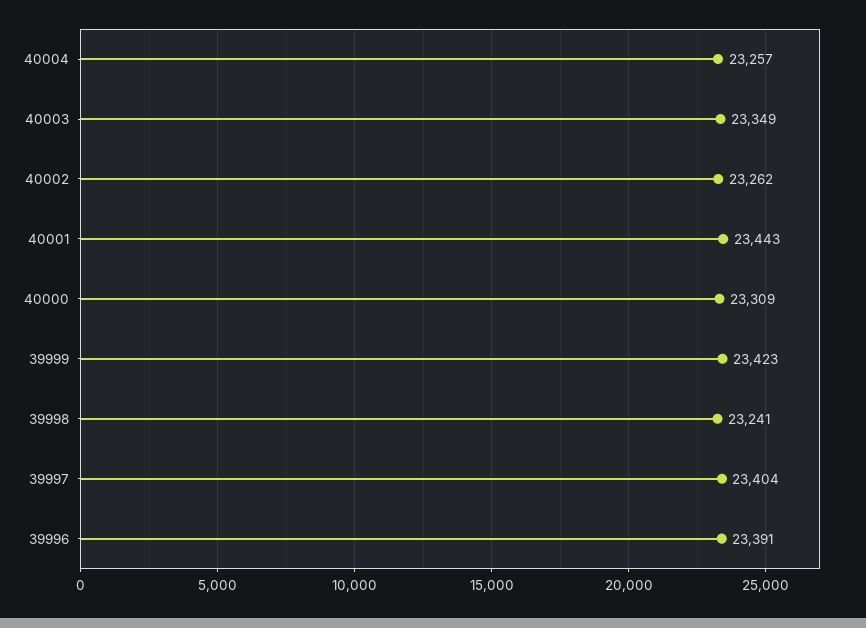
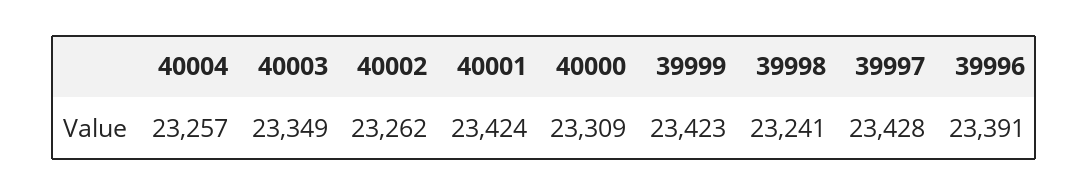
  {
    "40004": 23257,
    "40003": 23349,
    "40002": 23262,
-   "40001": 23443,
+   "40001": 23424,
    "40000": 23309,
    "39999": 23423,
    "39998": 23241,
-   "39997": 23404,
+   "39997": 23428,
    "39996": 23391
  }

